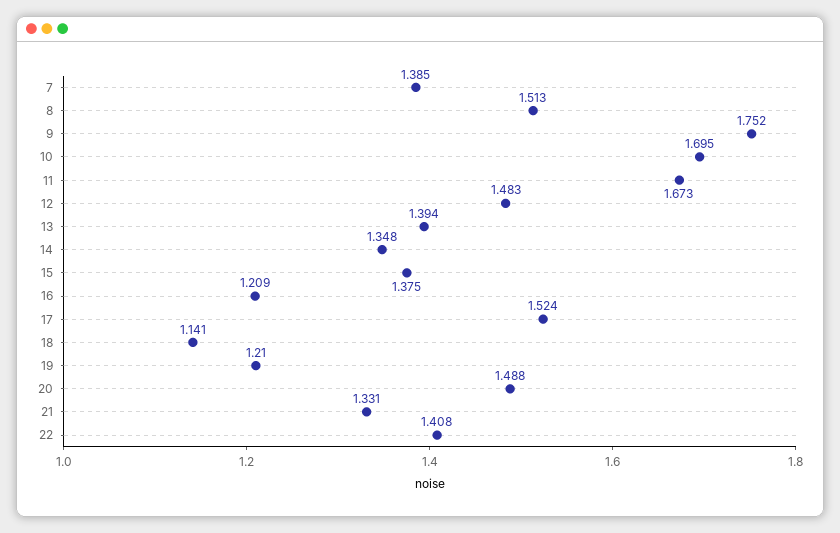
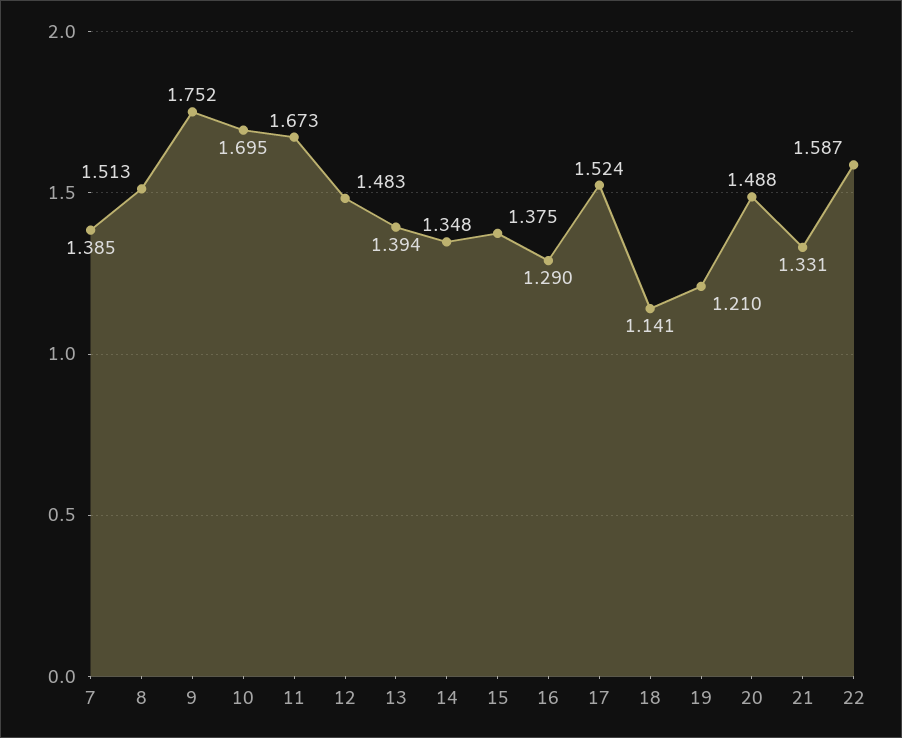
  {
    "7": 1.385,
    "8": 1.513,
    "9": 1.752,
    "10": 1.695,
    "11": 1.673,
    "12": 1.483,
    "13": 1.394,
    "14": 1.348,
    "15": 1.375,
-   "16": 1.209,
+   "16": 1.29,
    "17": 1.524,
    "18": 1.141,
    "19": 1.21,
    "20": 1.488,
    "21": 1.331,
-   "22": 1.408
+   "22": 1.587
  }

